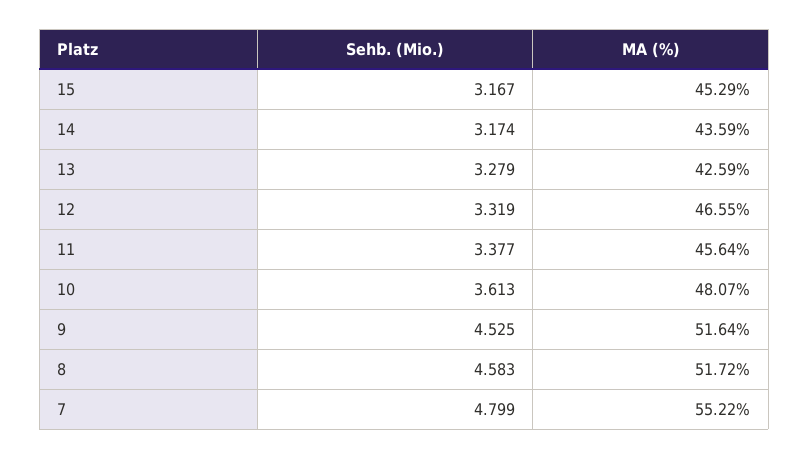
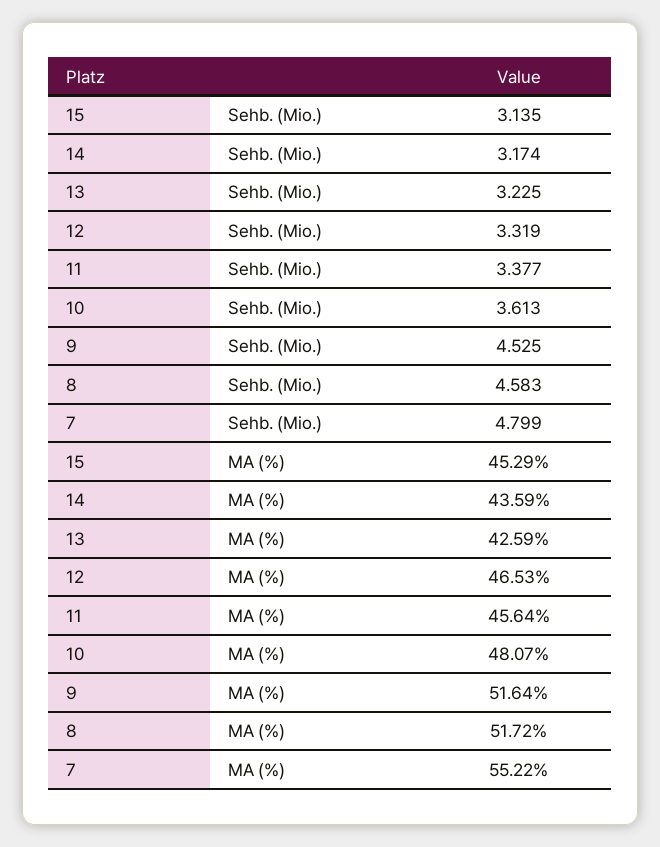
  {
    "Sehb. (Mio.)": {
-     "15": 3.167,
+     "15": 3.135,
      "14": 3.174,
-     "13": 3.279,
+     "13": 3.225,
      "12": 3.319,
      "11": 3.377,
      "10": 3.613,
      "9": 4.525,
      "8": 4.583,
      "7": 4.799
    },
    "MA (%)": {
      "15": 45.29,
      "14": 43.59,
      "13": 42.59,
-     "12": 46.55,
+     "12": 46.53,
      "11": 45.64,
      "10": 48.07,
      "9": 51.64,
      "8": 51.72,
      "7": 55.22
    }
  }

